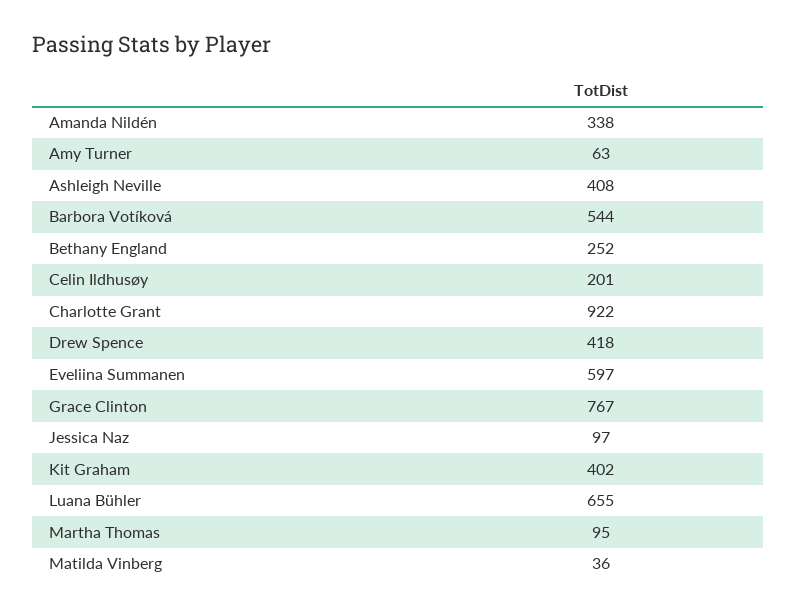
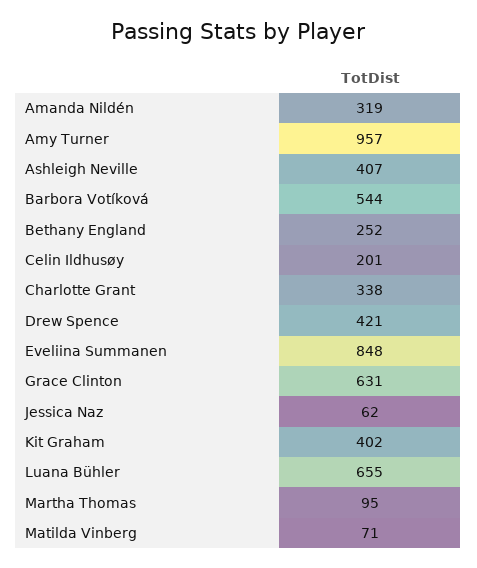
  {
-   "Amanda Nildén": 338,
+   "Amanda Nildén": 319,
-   "Amy Turner": 63,
+   "Amy Turner": 957,
-   "Ashleigh Neville": 408,
+   "Ashleigh Neville": 407,
    "Barbora Votíková": 544,
    "Bethany England": 252,
    "Celin Ildhusøy": 201,
-   "Charlotte Grant": 922,
+   "Charlotte Grant": 338,
-   "Drew Spence": 418,
+   "Drew Spence": 421,
-   "Eveliina Summanen": 597,
+   "Eveliina Summanen": 848,
-   "Grace Clinton": 767,
+   "Grace Clinton": 631,
-   "Jessica Naz": 97,
+   "Jessica Naz": 62,
    "Kit Graham": 402,
    "Luana Bühler": 655,
    "Martha Thomas": 95,
-   "Matilda Vinberg": 36
+   "Matilda Vinberg": 71
  }

